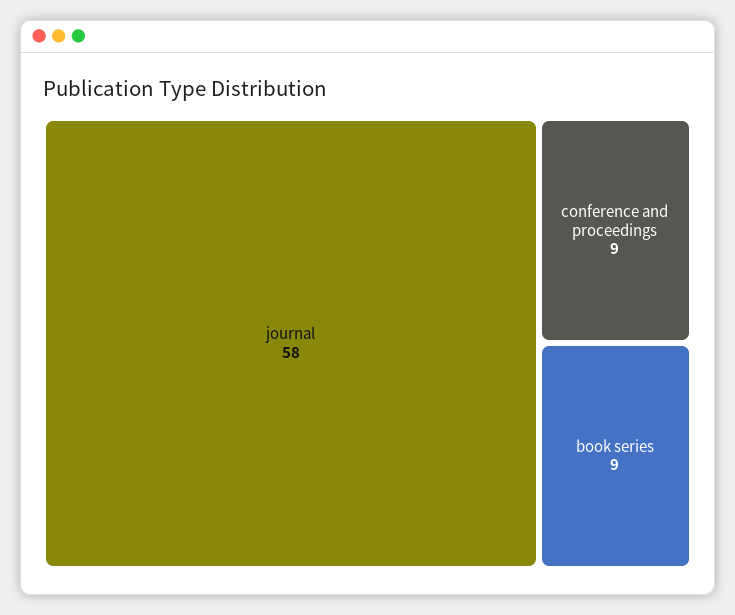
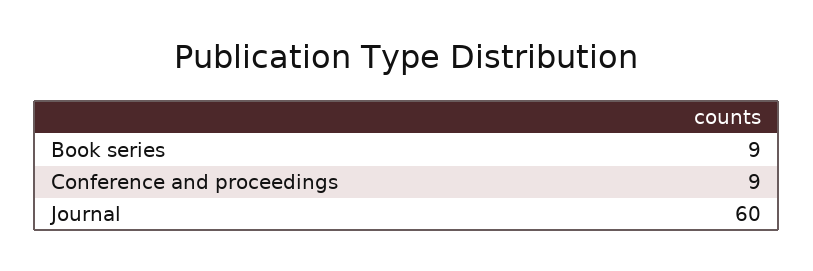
  {
-   "journal": 58,
+   "journal": 60,
    "conference and proceedings": 9,
    "book series": 9
  }

